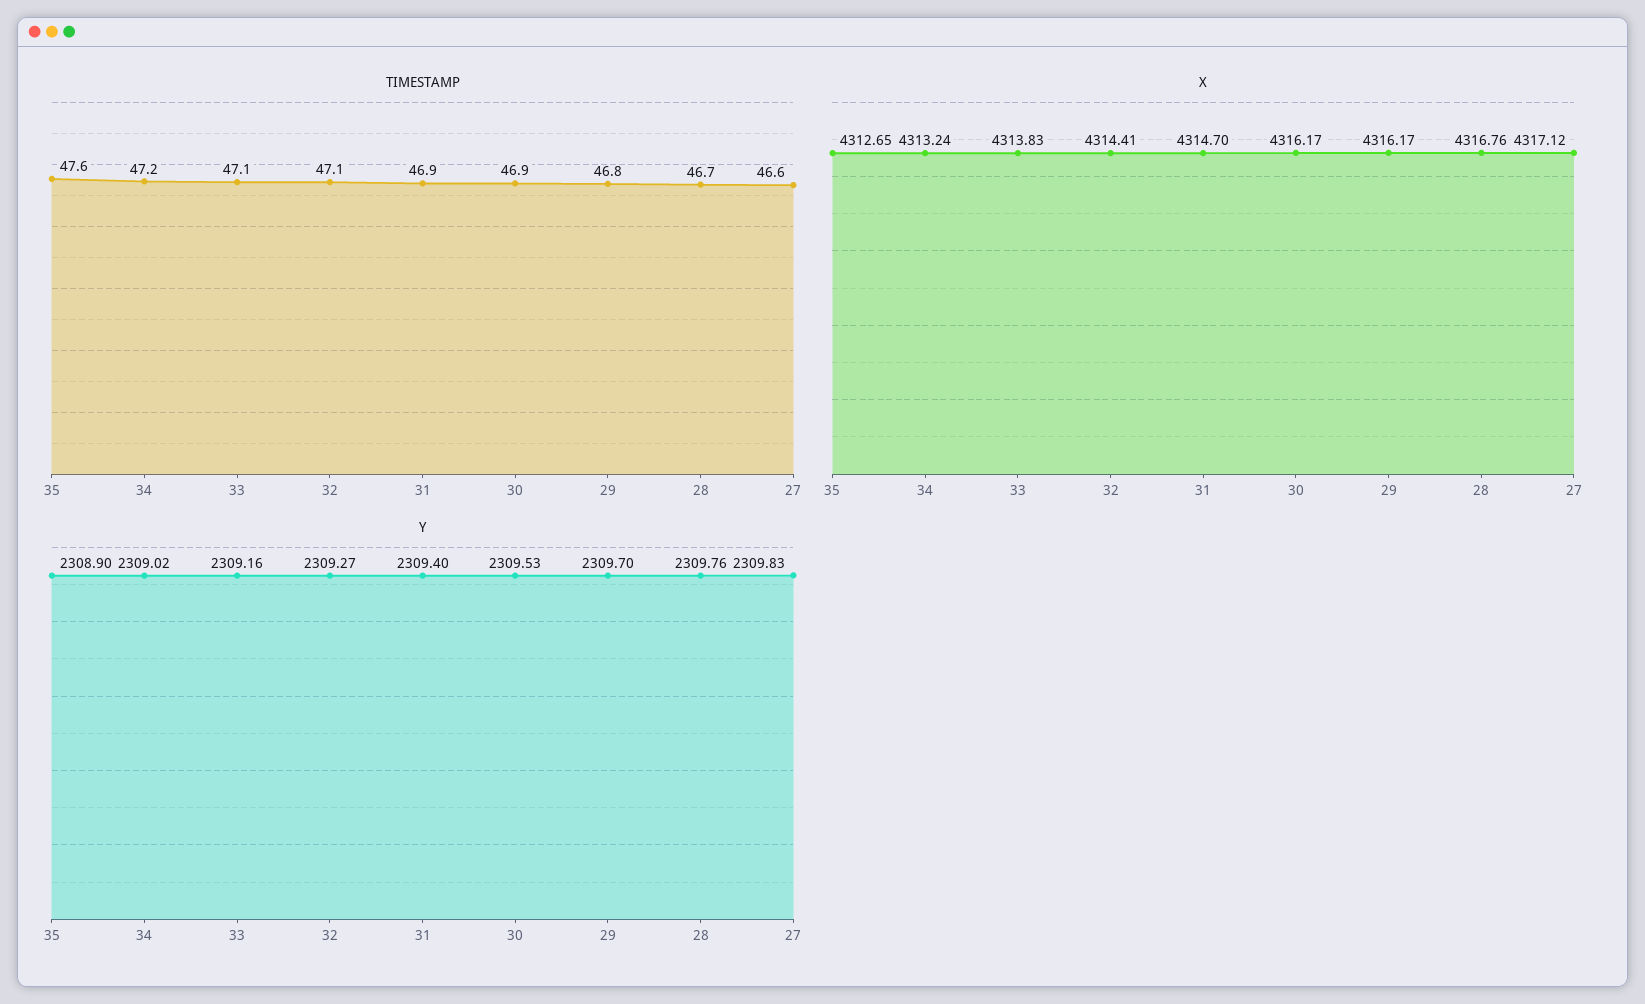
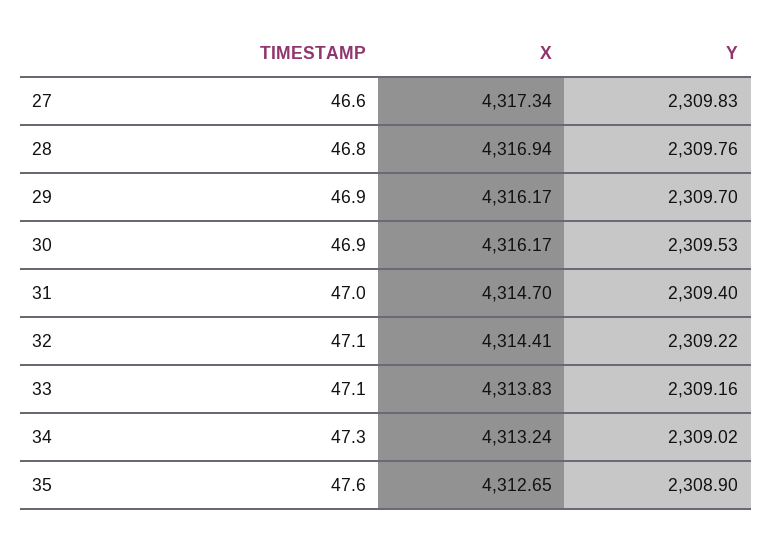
  {
    "TIMESTAMP": {
      "35": 47.6,
-     "34": 47.2,
+     "34": 47.3,
      "33": 47.1,
      "32": 47.1,
-     "31": 46.9,
+     "31": 47,
      "30": 46.9,
-     "29": 46.8,
+     "29": 46.9,
-     "28": 46.7,
+     "28": 46.8,
      "27": 46.6
    },
    "X": {
      "35": 4312.65,
      "34": 4313.24,
      "33": 4313.83,
      "32": 4314.41,
      "31": 4314.7,
      "30": 4316.17,
      "29": 4316.17,
-     "28": 4316.76,
+     "28": 4316.94,
-     "27": 4317.12
+     "27": 4317.34
    },
    "Y": {
      "35": 2308.9,
      "34": 2309.02,
      "33": 2309.16,
-     "32": 2309.27,
+     "32": 2309.22,
      "31": 2309.4,
      "30": 2309.53,
      "29": 2309.7,
      "28": 2309.76,
      "27": 2309.83
    }
  }

